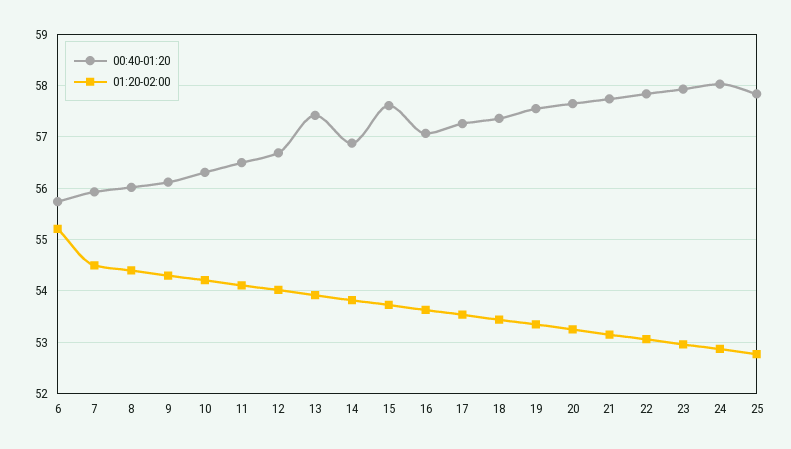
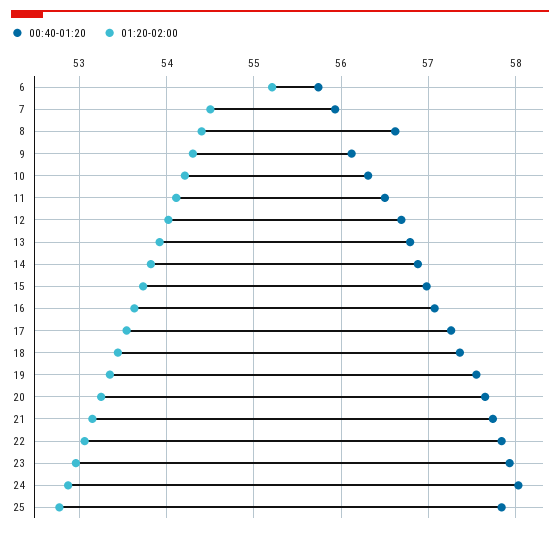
  {
    "00:40-01:20": {
      "6": 55.7,
      "7": 55.9,
-     "8": 56,
+     "8": 56.6,
      "9": 56.1,
      "10": 56.3,
      "11": 56.5,
      "12": 56.7,
-     "13": 57.4,
+     "13": 56.8,
      "14": 56.9,
-     "15": 57.6,
+     "15": 57,
      "16": 57.1,
      "17": 57.3,
      "18": 57.4,
      "19": 57.6,
      "20": 57.7,
      "21": 57.7,
      "22": 57.8,
      "23": 57.9,
      "24": 58,
      "25": 57.8
    },
    "01:20-02:00": {
      "6": 55.2,
      "7": 54.5,
      "8": 54.4,
      "9": 54.3,
      "10": 54.2,
      "11": 54.1,
      "12": 54,
      "13": 53.9,
      "14": 53.8,
      "15": 53.7,
      "16": 53.6,
      "17": 53.5,
      "18": 53.4,
      "19": 53.4,
      "20": 53.3,
      "21": 53.2,
      "22": 53.1,
      "23": 53,
      "24": 52.9,
      "25": 52.8
    }
  }

